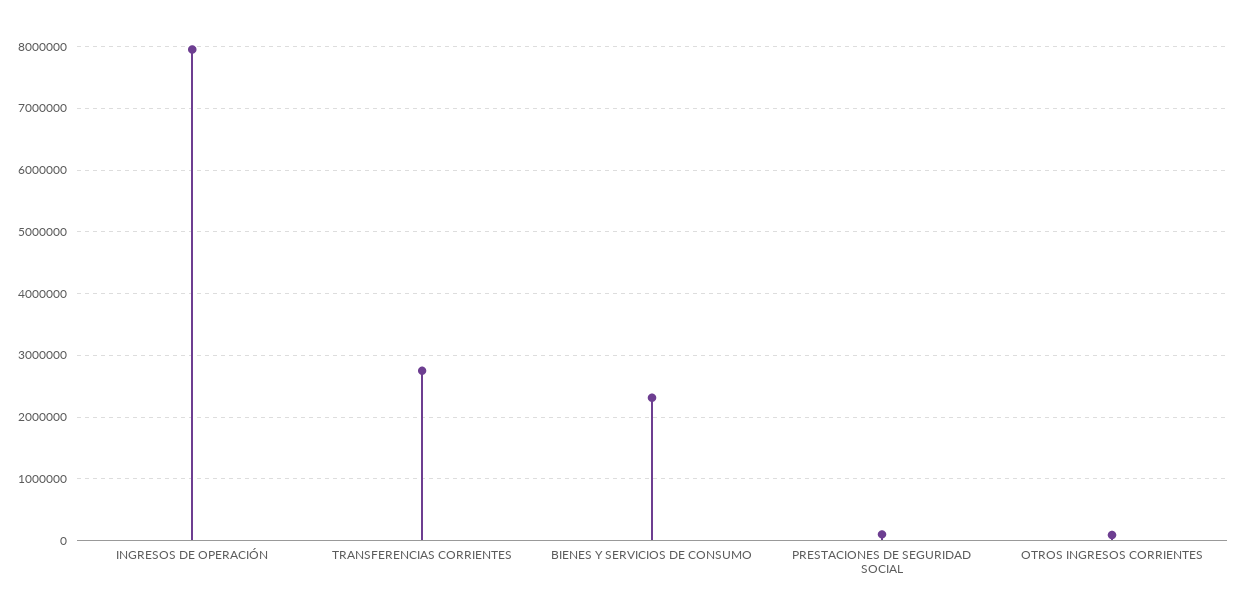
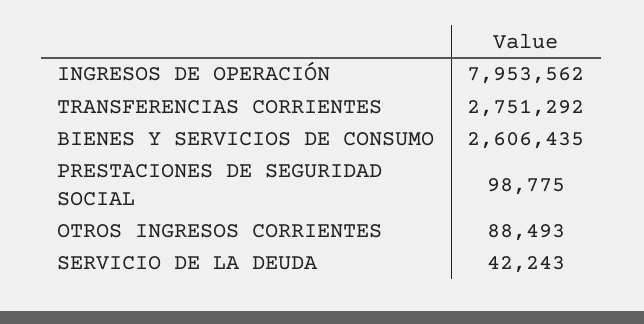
  {
    "INGRESOS DE OPERACIÓN": 7953562,
    "TRANSFERENCIAS CORRIENTES": 2751292,
-   "BIENES Y SERVICIOS DE CONSUMO": 2300000,
+   "BIENES Y SERVICIOS DE CONSUMO": 2606435,
    "PRESTACIONES DE SEGURIDAD SOCIAL": 98775,
-   "OTROS INGRESOS CORRIENTES": 88493
+   "OTROS INGRESOS CORRIENTES": 88493,
+   "SERVICIO DE LA DEUDA": 42243
  }

